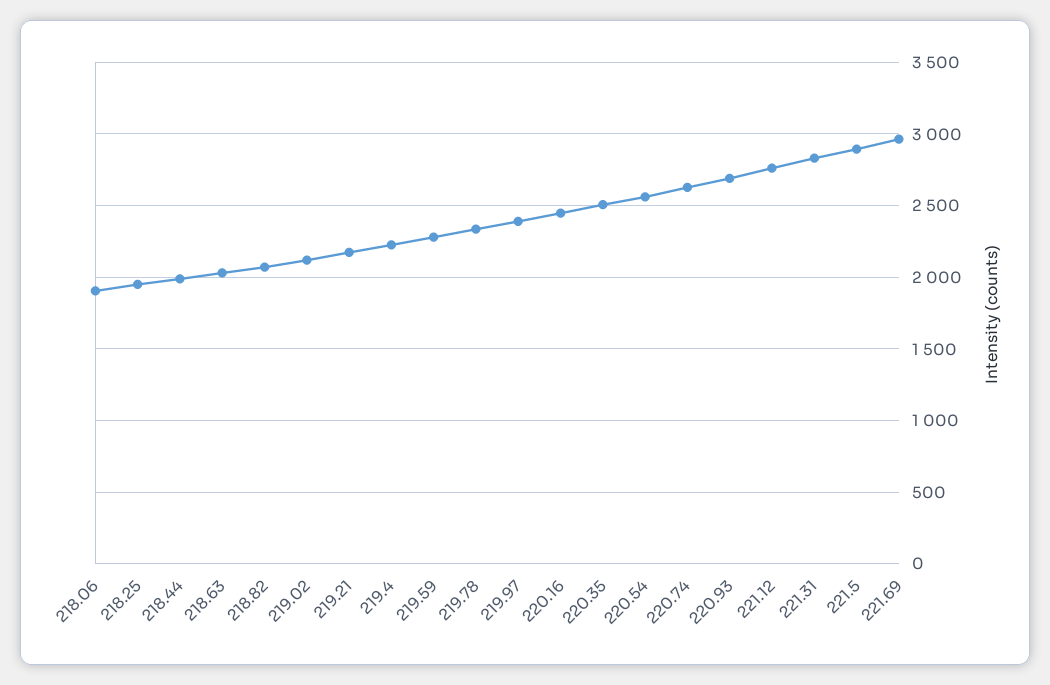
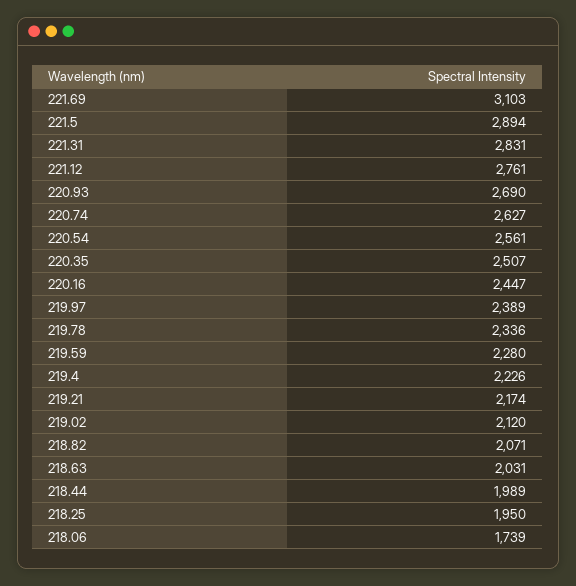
  {
-   "218.06": 1900,
+   "218.06": 1739,
    "218.25": 1950,
    "218.44": 1989,
    "218.63": 2031,
    "218.82": 2071,
    "219.02": 2120,
    "219.21": 2174,
    "219.4": 2226,
    "219.59": 2280,
    "219.78": 2336,
    "219.97": 2389,
    "220.16": 2447,
    "220.35": 2507,
    "220.54": 2561,
    "220.74": 2627,
    "220.93": 2690,
    "221.12": 2761,
    "221.31": 2831,
    "221.5": 2894,
-   "221.69": 2950
+   "221.69": 3103
  }

